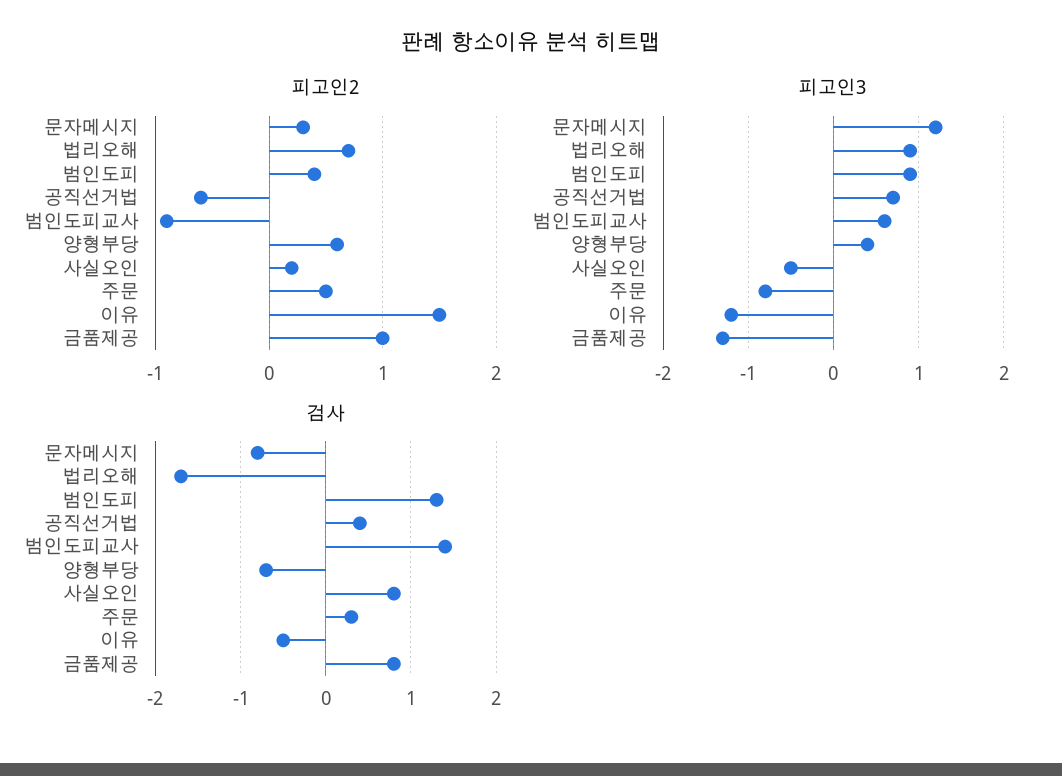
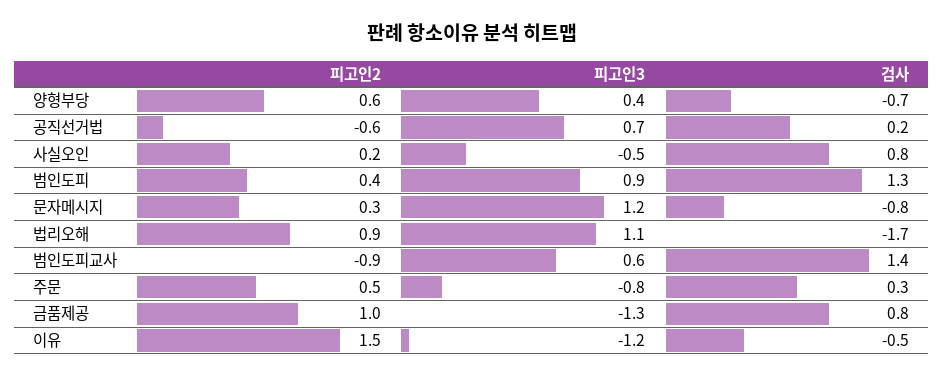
  {
    "피고인2": {
      "문자메시지": 0.3,
-     "법리오해": 0.7,
+     "법리오해": 0.9,
      "범인도피": 0.4,
      "공직선거법": -0.6,
      "범인도피교사": -0.9,
      "양형부당": 0.6,
      "사실오인": 0.2,
      "주문": 0.5,
      "이유": 1.5,
      "금품제공": 1
    },
    "피고인3": {
      "문자메시지": 1.2,
-     "법리오해": 0.9,
+     "법리오해": 1.1,
      "범인도피": 0.9,
      "공직선거법": 0.7,
      "범인도피교사": 0.6,
      "양형부당": 0.4,
      "사실오인": -0.5,
      "주문": -0.8,
      "이유": -1.2,
      "금품제공": -1.3
    },
    "검사": {
      "문자메시지": -0.8,
      "법리오해": -1.7,
      "범인도피": 1.3,
-     "공직선거법": 0.4,
+     "공직선거법": 0.2,
      "범인도피교사": 1.4,
      "양형부당": -0.7,
      "사실오인": 0.8,
      "주문": 0.3,
      "이유": -0.5,
      "금품제공": 0.8
    }
  }

